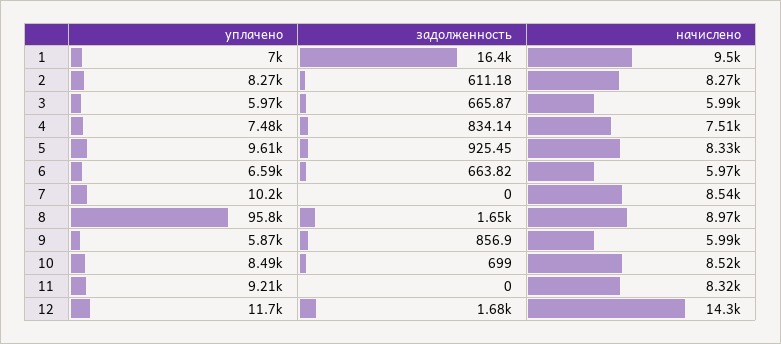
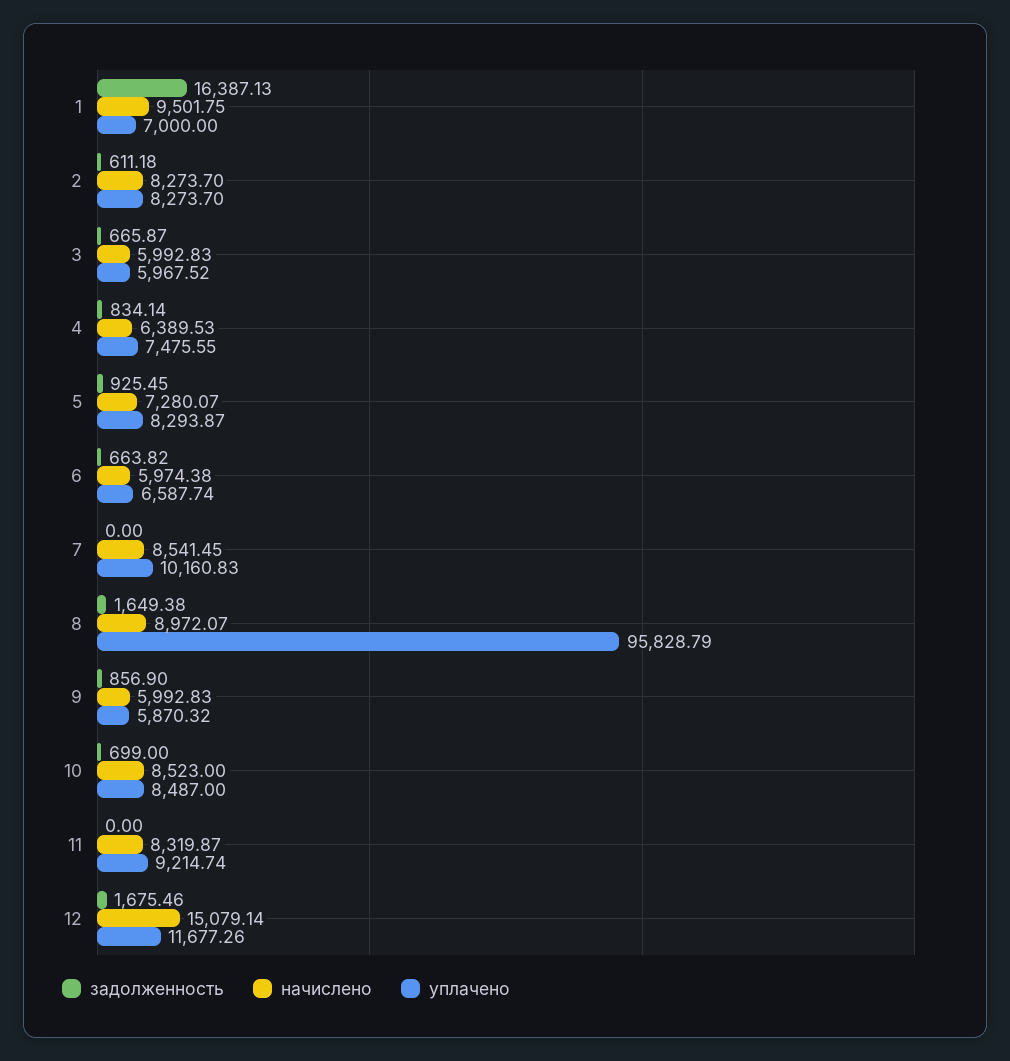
  {
    "уплачено": {
      "1": 7000,
      "2": 8273.7,
      "3": 5967.52,
      "4": 7475.55,
-     "5": 9610,
+     "5": 8293.87,
      "6": 6587.74,
      "7": 10160.83,
      "8": 95828.79,
      "9": 5870.32,
      "10": 8487,
      "11": 9214.74,
      "12": 11677.26
    },
    "задолженность": {
      "1": 16387.13,
      "2": 611.18,
      "3": 665.87,
      "4": 834.14,
      "5": 925.45,
      "6": 663.82,
      "7": 0,
      "8": 1649.38,
      "9": 856.9,
      "10": 699,
      "11": 0,
      "12": 1675.46
    },
    "начислено": {
      "1": 9501.75,
      "2": 8273.7,
      "3": 5992.83,
-     "4": 7510,
+     "4": 6389.53,
-     "5": 8330,
+     "5": 7280.07,
      "6": 5974.38,
      "7": 8541.45,
      "8": 8972.07,
      "9": 5992.83,
      "10": 8523,
      "11": 8319.87,
-     "12": 14300
+     "12": 15079.14
    }
  }

